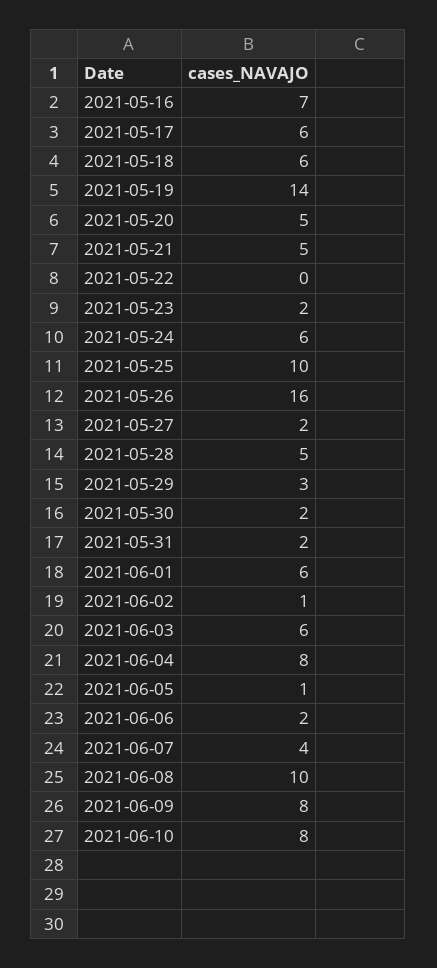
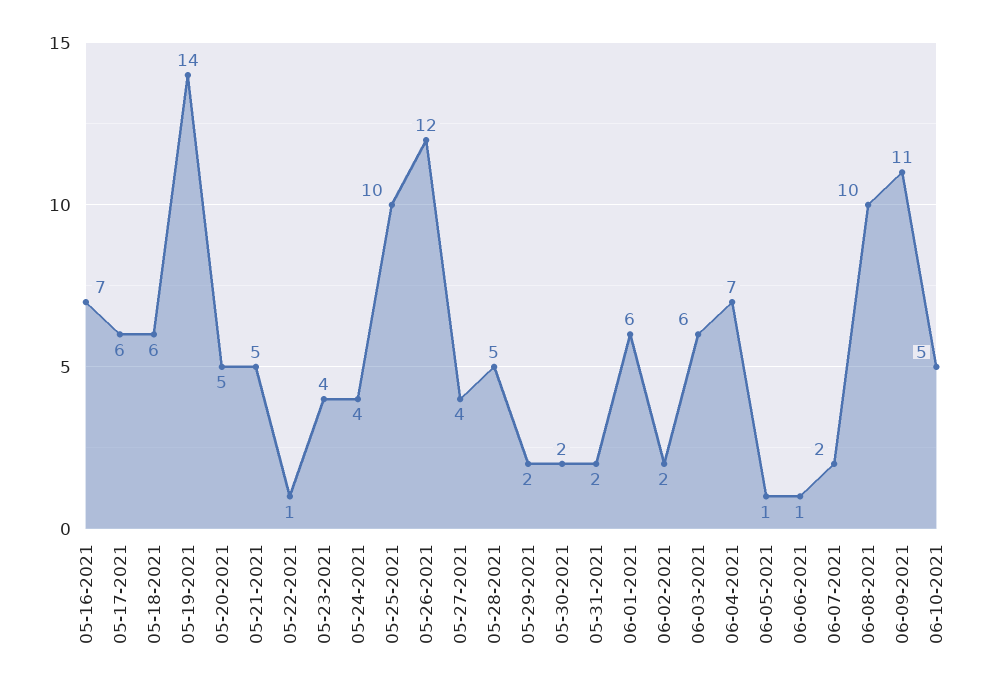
  {
    "2021-05-16": 7,
    "2021-05-17": 6,
    "2021-05-18": 6,
    "2021-05-19": 14,
    "2021-05-20": 5,
    "2021-05-21": 5,
-   "2021-05-22": 0,
+   "2021-05-22": 1,
-   "2021-05-23": 2,
+   "2021-05-23": 4,
-   "2021-05-24": 6,
+   "2021-05-24": 4,
    "2021-05-25": 10,
-   "2021-05-26": 16,
+   "2021-05-26": 12,
-   "2021-05-27": 2,
+   "2021-05-27": 4,
    "2021-05-28": 5,
-   "2021-05-29": 3,
+   "2021-05-29": 2,
    "2021-05-30": 2,
    "2021-05-31": 2,
    "2021-06-01": 6,
-   "2021-06-02": 1,
+   "2021-06-02": 2,
    "2021-06-03": 6,
-   "2021-06-04": 8,
+   "2021-06-04": 7,
    "2021-06-05": 1,
-   "2021-06-06": 2,
+   "2021-06-06": 1,
-   "2021-06-07": 4,
+   "2021-06-07": 2,
    "2021-06-08": 10,
-   "2021-06-09": 8,
+   "2021-06-09": 11,
-   "2021-06-10": 8
+   "2021-06-10": 5
  }

